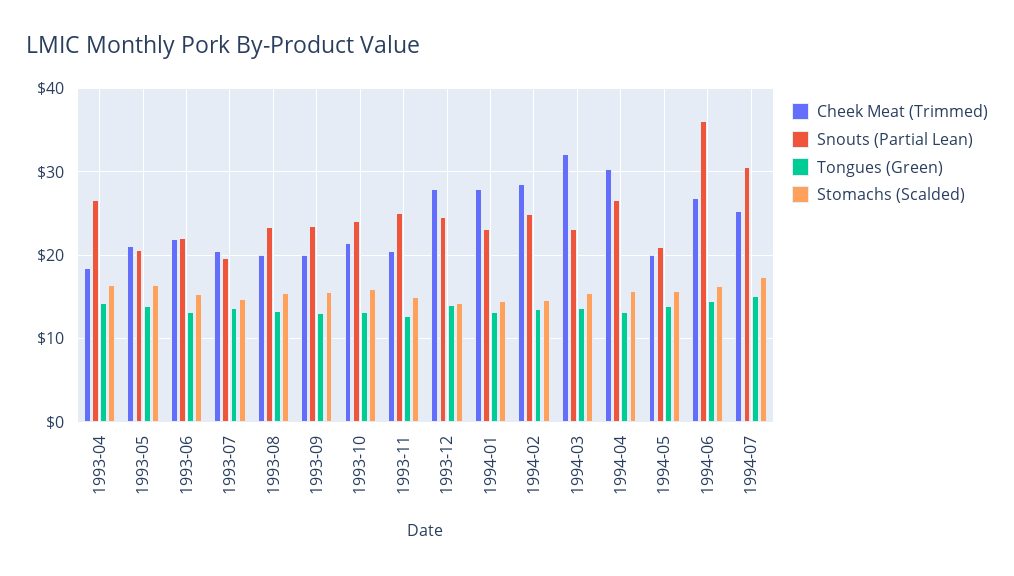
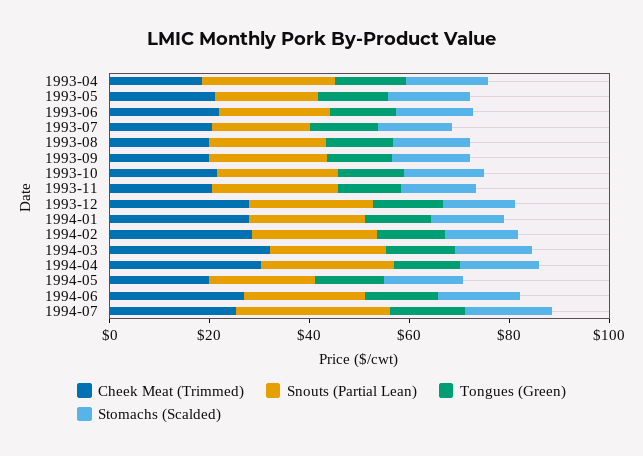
  {
    "Cheek Meat (Trimmed)": {
      "1993-04": 18,
      "1993-05": 21,
      "1993-06": 22,
      "1993-07": 21,
      "1993-08": 20,
      "1993-09": 20,
      "1993-10": 22,
      "1993-11": 21,
      "1993-12": 28,
      "1994-01": 28,
      "1994-02": 29,
      "1994-03": 32,
      "1994-04": 30,
      "1994-05": 20,
      "1994-06": 27,
      "1994-07": 25
    },
    "Snouts (Partial Lean)": {
      "1993-04": 27,
      "1993-05": 21,
      "1993-06": 22,
      "1993-07": 20,
      "1993-08": 23,
      "1993-09": 24,
      "1993-10": 24,
      "1993-11": 25,
      "1993-12": 25,
      "1994-01": 23,
      "1994-02": 25,
      "1994-03": 23,
      "1994-04": 27,
      "1994-05": 21,
-     "1994-06": 36,
+     "1994-06": 25,
      "1994-07": 31
    },
    "Tongues (Green)": {
      "1993-04": 14,
      "1993-05": 14,
      "1993-06": 13,
      "1993-07": 14,
      "1993-08": 13,
      "1993-09": 13,
      "1993-10": 13,
      "1993-11": 13,
      "1993-12": 14,
      "1994-01": 13,
      "1994-02": 14,
      "1994-03": 14,
      "1994-04": 13,
      "1994-05": 14,
      "1994-06": 15,
      "1994-07": 15
    },
    "Stomachs (Scalded)": {
      "1993-04": 16,
      "1993-05": 17,
      "1993-06": 15,
      "1993-07": 15,
      "1993-08": 15,
      "1993-09": 16,
      "1993-10": 16,
      "1993-11": 15,
      "1993-12": 14,
      "1994-01": 15,
      "1994-02": 15,
      "1994-03": 15,
      "1994-04": 16,
      "1994-05": 16,
      "1994-06": 16,
      "1994-07": 17
    }
  }

